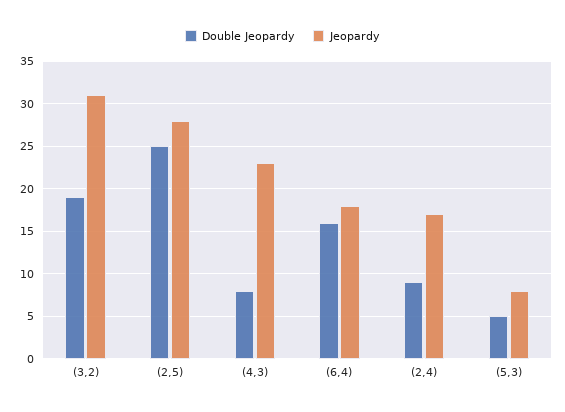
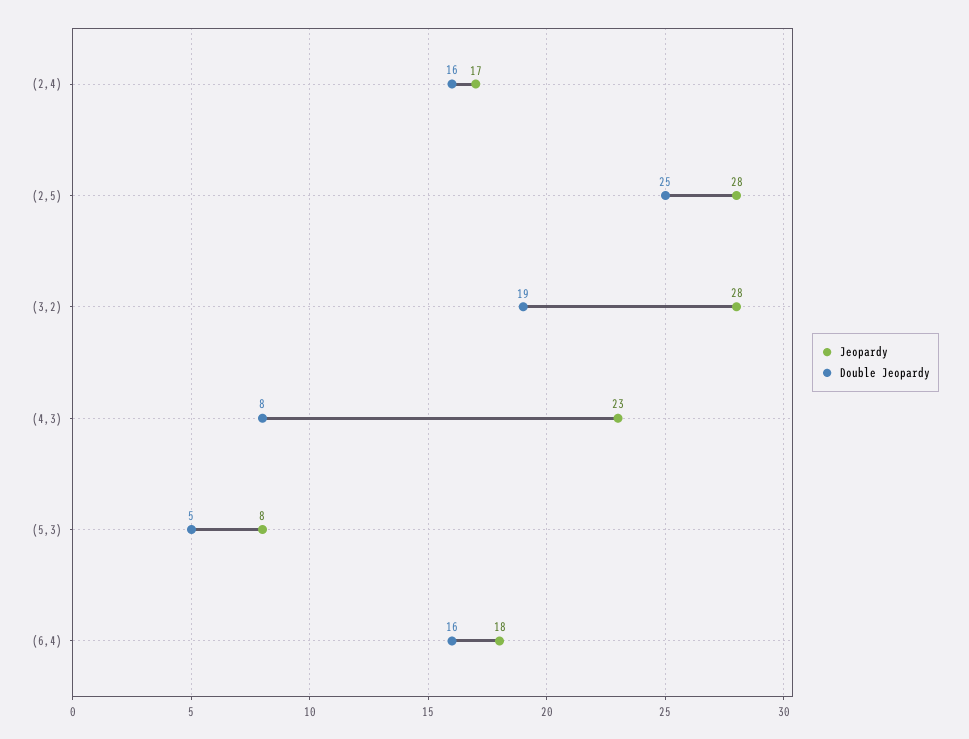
  {
    "Double Jeopardy": {
      "(3,2)": 19,
      "(2,5)": 25,
      "(4,3)": 8,
      "(6,4)": 16,
-     "(2,4)": 9,
+     "(2,4)": 16,
      "(5,3)": 5
    },
    "Jeopardy": {
-     "(3,2)": 31,
+     "(3,2)": 28,
      "(2,5)": 28,
      "(4,3)": 23,
      "(6,4)": 18,
      "(2,4)": 17,
      "(5,3)": 8
    }
  }

